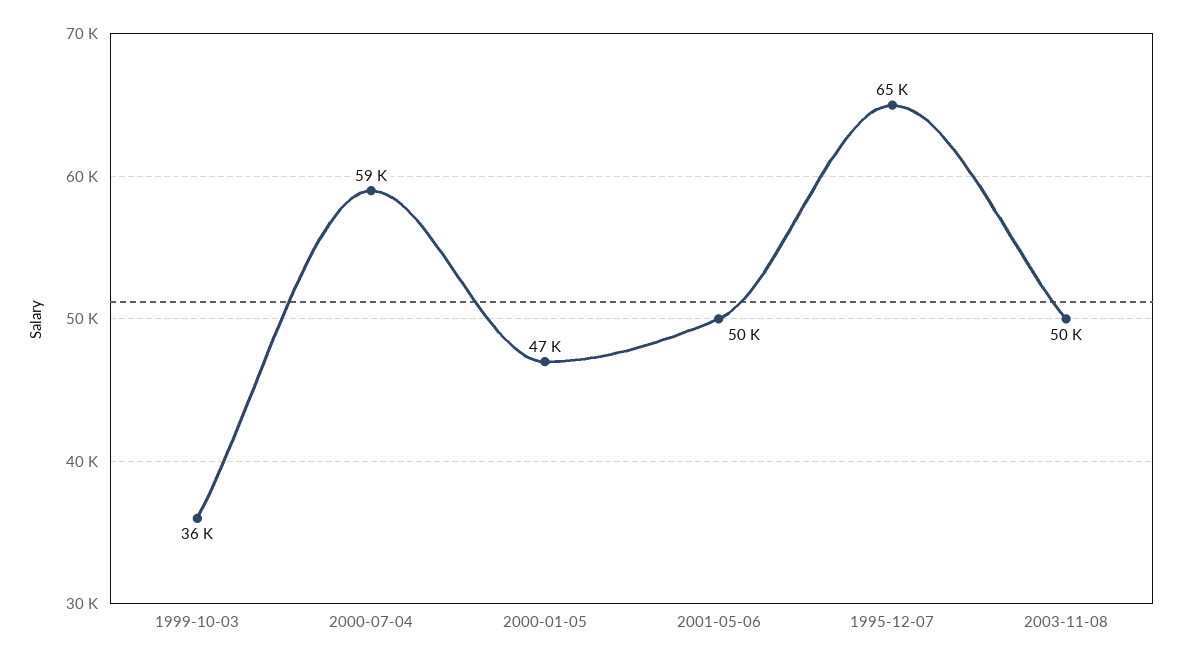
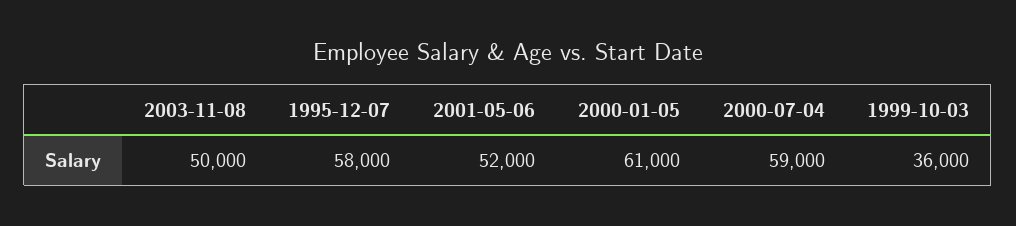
  {
    "1999-10-03": 36000,
    "2000-07-04": 59000,
-   "2000-01-05": 47000,
+   "2000-01-05": 61000,
-   "2001-05-06": 50000,
+   "2001-05-06": 52000,
-   "1995-12-07": 65000,
+   "1995-12-07": 58000,
    "2003-11-08": 50000
  }

